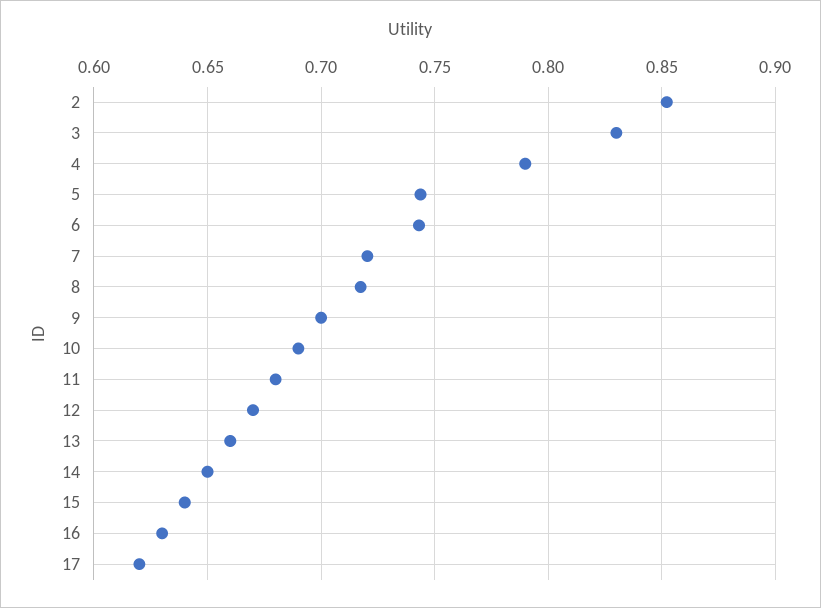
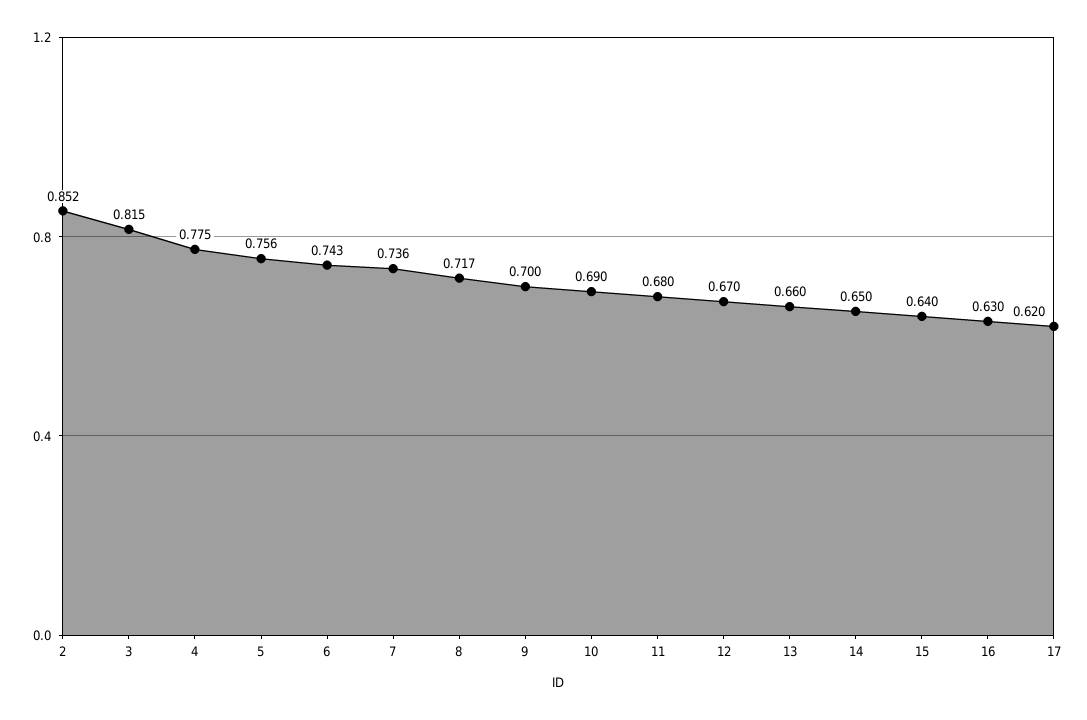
  {
    "2": 0.852,
-   "3": 0.83,
+   "3": 0.815,
-   "4": 0.79,
+   "4": 0.775,
-   "5": 0.745,
+   "5": 0.756,
    "6": 0.743,
-   "7": 0.72,
+   "7": 0.736,
    "8": 0.717,
    "9": 0.7,
    "10": 0.69,
    "11": 0.68,
    "12": 0.67,
    "13": 0.66,
    "14": 0.65,
    "15": 0.64,
    "16": 0.63,
    "17": 0.62
  }

